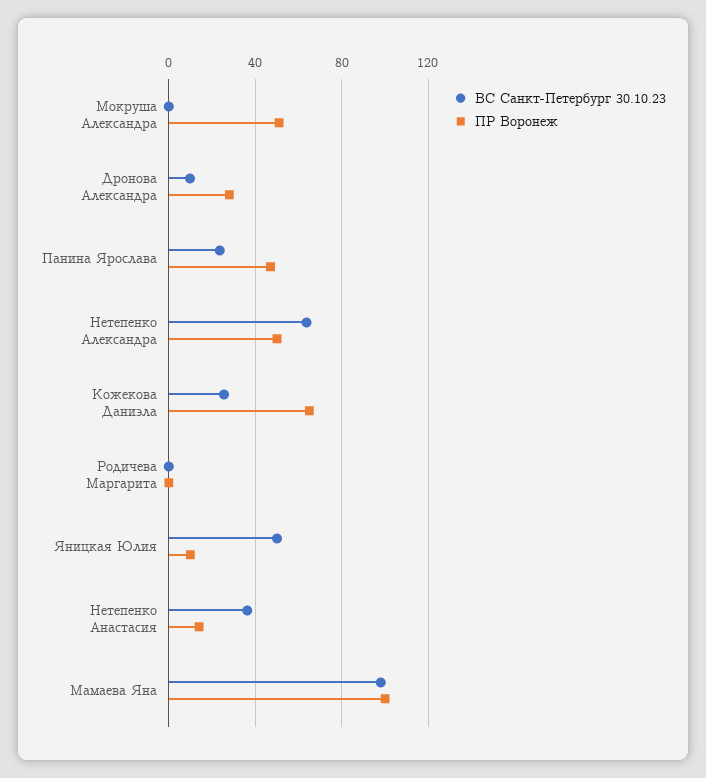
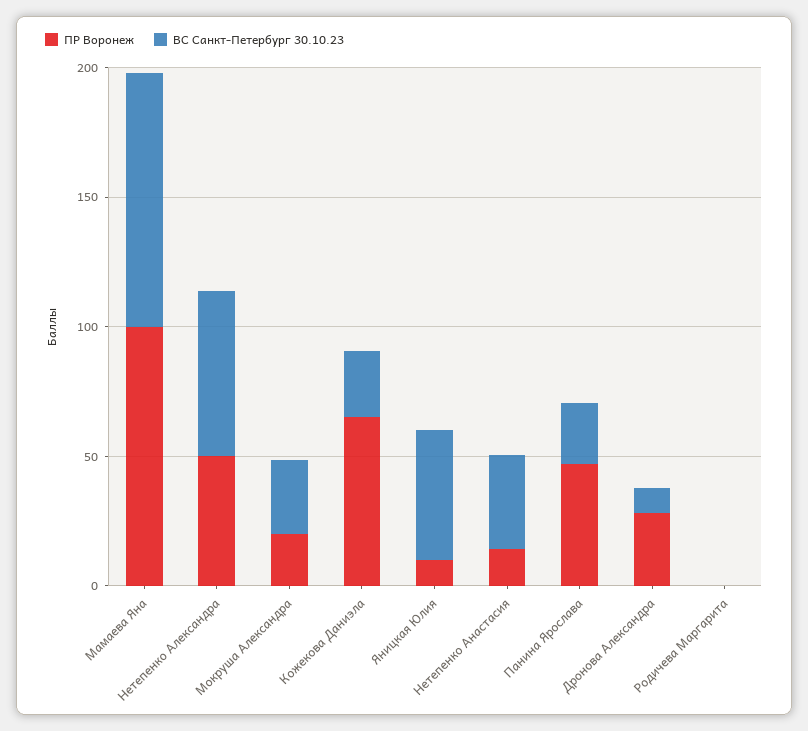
  {
    "ВС Санкт-Петербург 30.10.23": {
-     "Мокруша Александра": 0,
+     "Мокруша Александра": 30,
      "Дронова Александра": 10,
      "Панина Ярослава": 25,
      "Нетепенко Александра": 65,
      "Кожекова Даниэла": 25,
      "Родичева Маргарита": 0,
      "Яницкая Юлия": 50,
      "Нетепенко Анастасия": 35,
      "Мамаева Яна": 100
    },
    "ПР Воронеж": {
-     "Мокруша Александра": 50,
+     "Мокруша Александра": 20,
      "Дронова Александра": 30,
      "Панина Ярослава": 45,
      "Нетепенко Александра": 50,
      "Кожекова Даниэла": 65,
      "Родичева Маргарита": 0,
      "Яницкая Юлия": 10,
      "Нетепенко Анастасия": 15,
      "Мамаева Яна": 100
    }
  }

